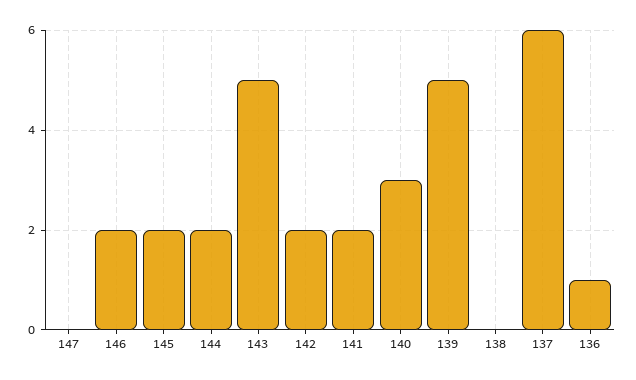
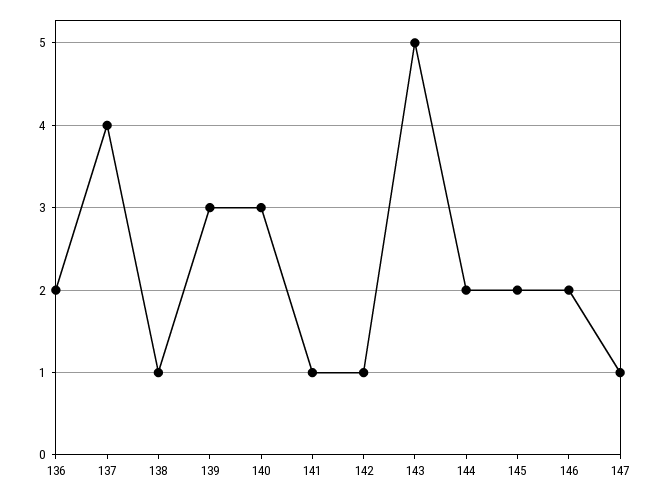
  {
-   "147": 0,
+   "147": 1,
    "146": 2,
    "145": 2,
    "144": 2,
    "143": 5,
-   "142": 2,
+   "142": 1,
-   "141": 2,
+   "141": 1,
    "140": 3,
-   "139": 5,
+   "139": 3,
-   "138": 0,
+   "138": 1,
-   "137": 6,
+   "137": 4,
-   "136": 1
+   "136": 2
  }

